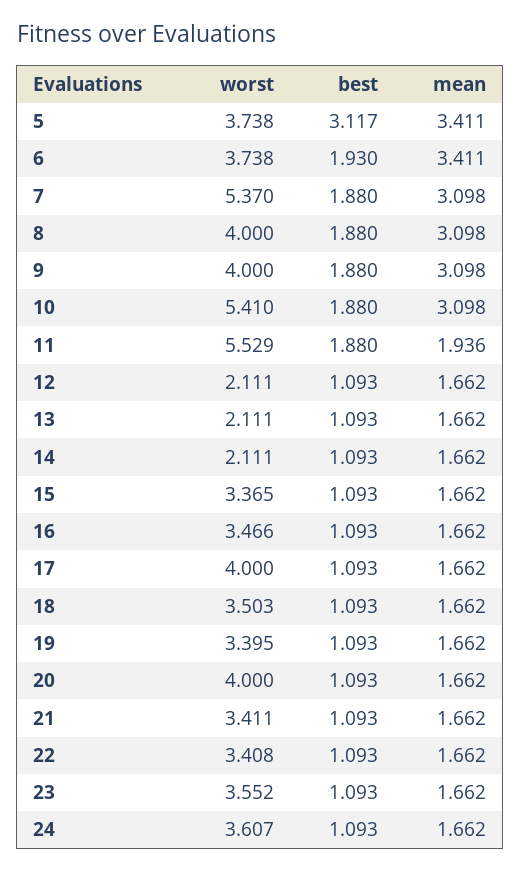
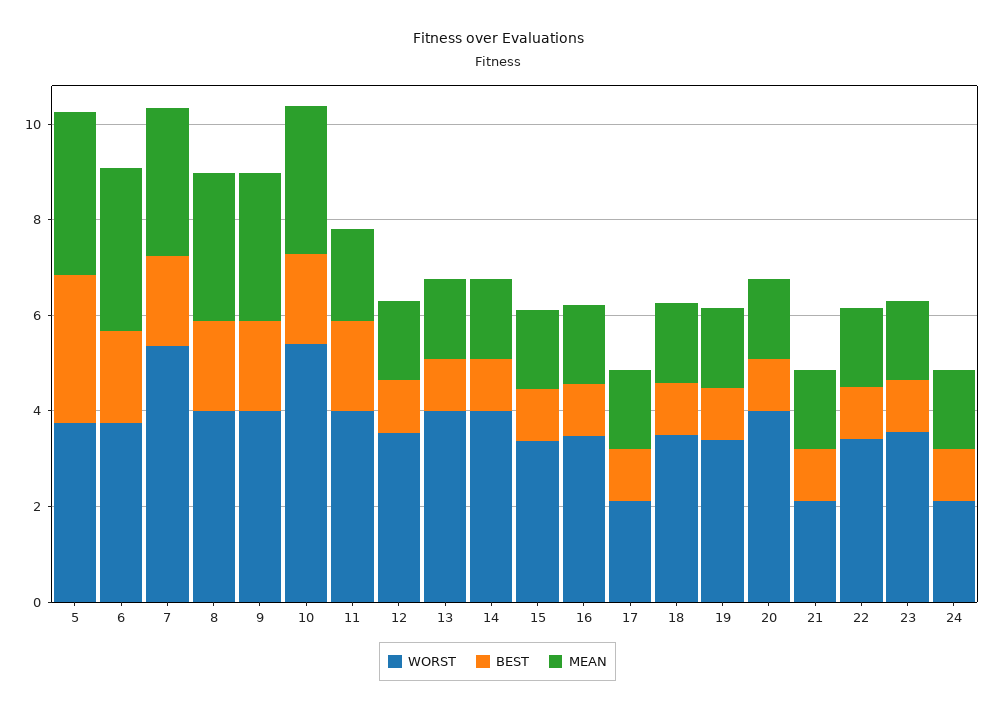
  {
    "worst": {
      "5": 3.738,
      "6": 3.738,
      "7": 5.37,
      "8": 4,
      "9": 4,
      "10": 5.41,
-     "11": 5.529,
+     "11": 4,
-     "12": 2.111,
+     "12": 3.5,
-     "13": 2.111,
+     "13": 4,
-     "14": 2.111,
+     "14": 4,
      "15": 3.365,
      "16": 3.466,
-     "17": 4,
+     "17": 2,
      "18": 3.503,
      "19": 3.395,
      "20": 4,
-     "21": 3.411,
+     "21": 2,
      "22": 3.408,
      "23": 3.552,
-     "24": 3.607
+     "24": 2
    },
    "best": {
      "5": 3.117,
      "6": 1.93,
      "7": 1.88,
      "8": 1.88,
      "9": 1.88,
      "10": 1.88,
      "11": 1.88,
      "12": 1.093,
      "13": 1.093,
      "14": 1.093,
      "15": 1.093,
      "16": 1.093,
      "17": 1.093,
      "18": 1.093,
      "19": 1.093,
      "20": 1.093,
      "21": 1.093,
      "22": 1.093,
      "23": 1.093,
      "24": 1.093
    },
    "mean": {
      "5": 3.411,
      "6": 3.411,
      "7": 3.098,
      "8": 3.098,
      "9": 3.098,
      "10": 3.098,
      "11": 1.936,
      "12": 1.662,
      "13": 1.662,
      "14": 1.662,
      "15": 1.662,
      "16": 1.662,
      "17": 1.662,
      "18": 1.662,
      "19": 1.662,
      "20": 1.662,
      "21": 1.662,
      "22": 1.662,
      "23": 1.662,
      "24": 1.662
    }
  }

